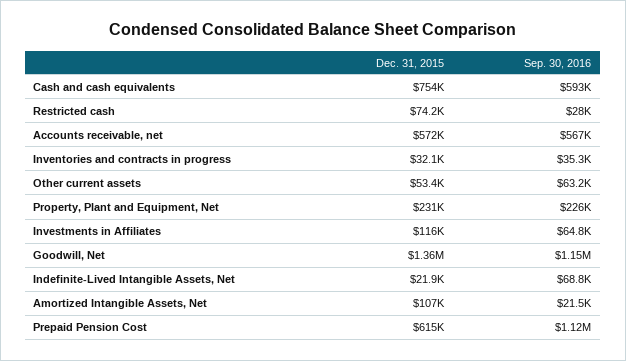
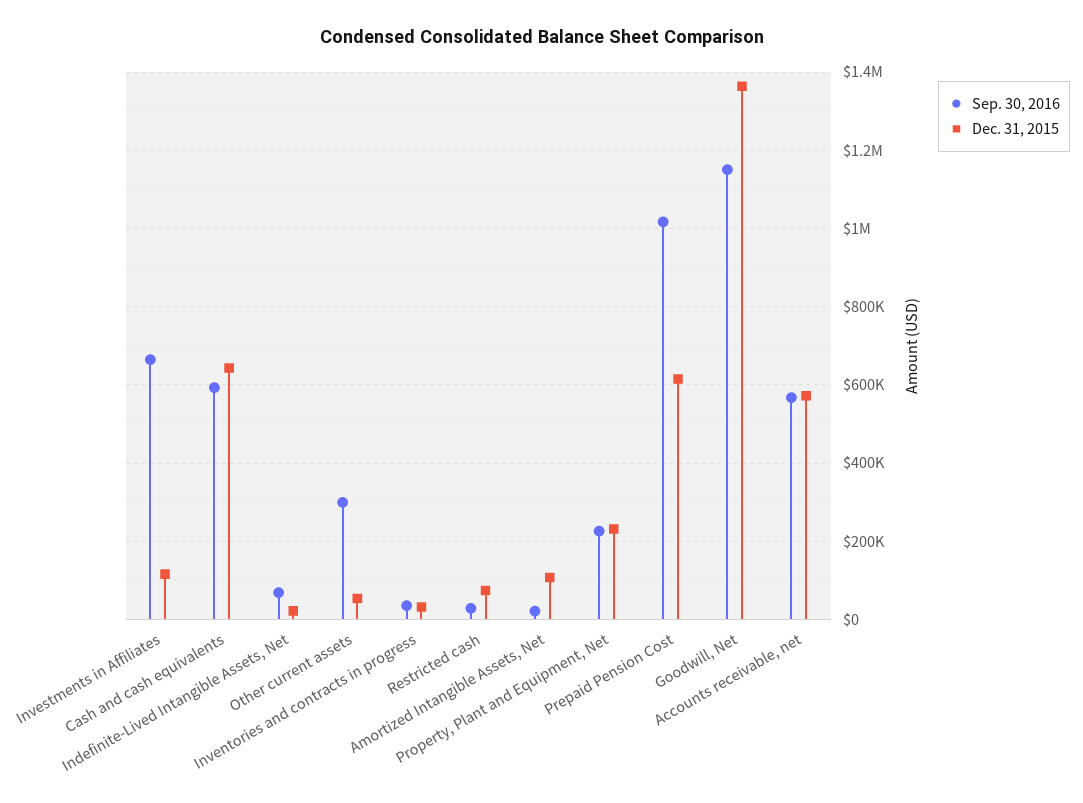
  {
    "Dec. 31, 2015": {
-     "Cash and cash equivalents": 754000,
+     "Cash and cash equivalents": 640000,
      "Restricted cash": 74200,
      "Accounts receivable, net": 572000,
      "Inventories and contracts in progress": 32100,
      "Other current assets": 53400,
      "Property, Plant and Equipment, Net": 231000,
      "Investments in Affiliates": 116000,
      "Goodwill, Net": 1360000,
      "Indefinite-Lived Intangible Assets, Net": 21900,
      "Amortized Intangible Assets, Net": 107000,
      "Prepaid Pension Cost": 615000
    },
    "Sep. 30, 2016": {
      "Cash and cash equivalents": 593000,
      "Restricted cash": 28000,
      "Accounts receivable, net": 567000,
      "Inventories and contracts in progress": 35300,
-     "Other current assets": 63200,
+     "Other current assets": 300000,
      "Property, Plant and Equipment, Net": 226000,
-     "Investments in Affiliates": 64800,
+     "Investments in Affiliates": 660000,
      "Goodwill, Net": 1150000,
      "Indefinite-Lived Intangible Assets, Net": 68800,
      "Amortized Intangible Assets, Net": 21500,
-     "Prepaid Pension Cost": 1120000
+     "Prepaid Pension Cost": 1020000
    }
  }

